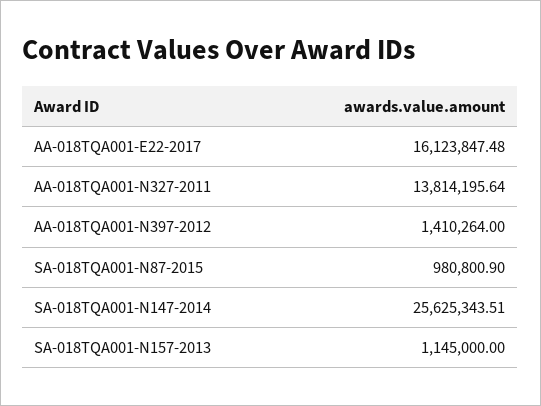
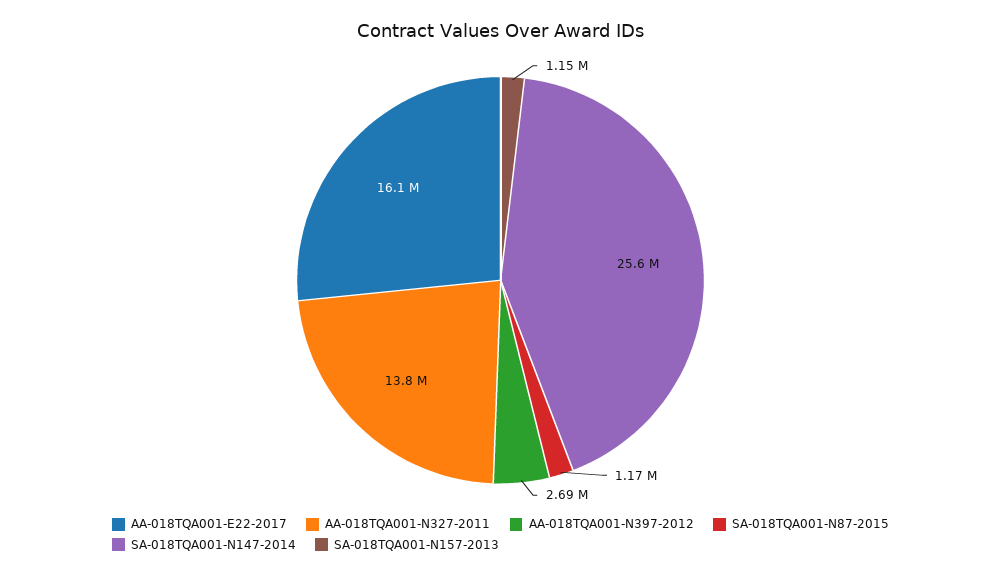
  {
    "AA-018TQA001-E22-2017": 16123847.48,
    "AA-018TQA001-N327-2011": 13814195.64,
-   "AA-018TQA001-N397-2012": 1410264,
+   "AA-018TQA001-N397-2012": 2690000,
-   "SA-018TQA001-N87-2015": 980800.9,
+   "SA-018TQA001-N87-2015": 1170000,
    "SA-018TQA001-N147-2014": 25625343.51,
    "SA-018TQA001-N157-2013": 1145000
  }

